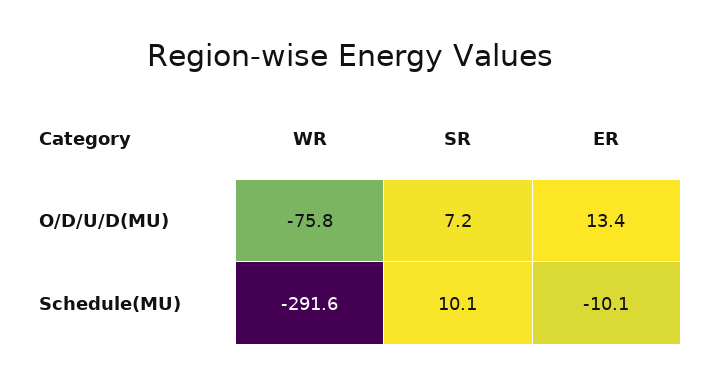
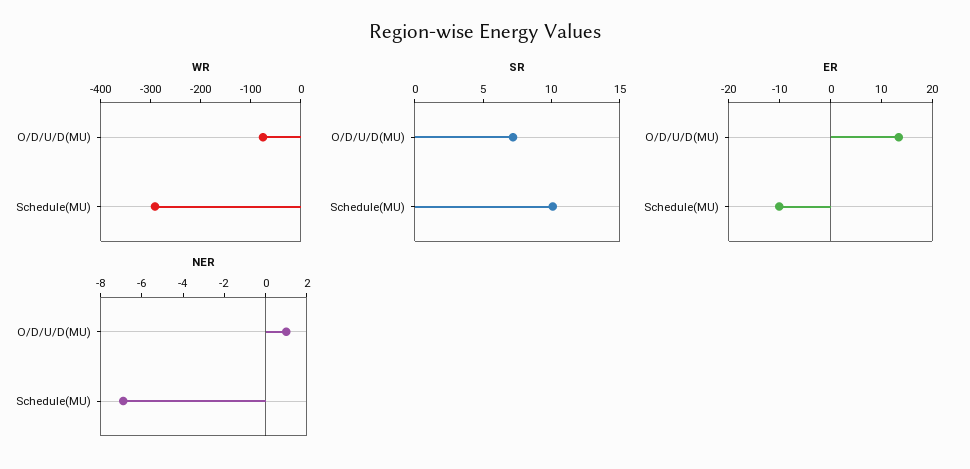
  {
    "WR": {
      "O/D/U/D(MU)": -75.8,
      "Schedule(MU)": -291.6
    },
    "SR": {
      "O/D/U/D(MU)": 7.2,
      "Schedule(MU)": 10.1
    },
    "ER": {
      "O/D/U/D(MU)": 13.4,
      "Schedule(MU)": -10.1
-   }
+   },
+   "NER": {
+     "O/D/U/D(MU)": 1,
+     "Schedule(MU)": -7
+   }
  }

